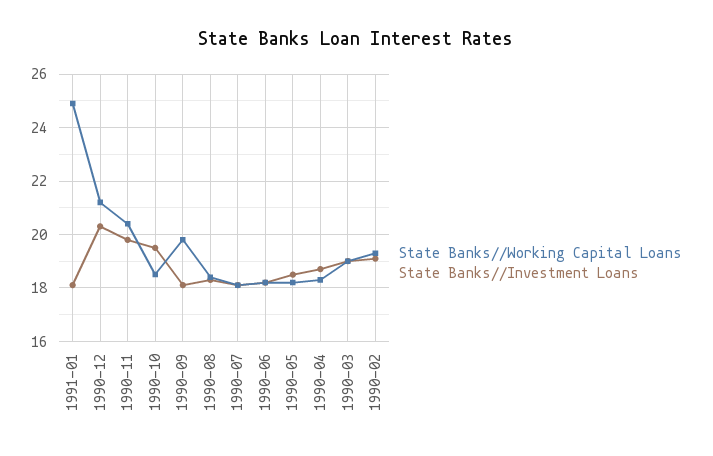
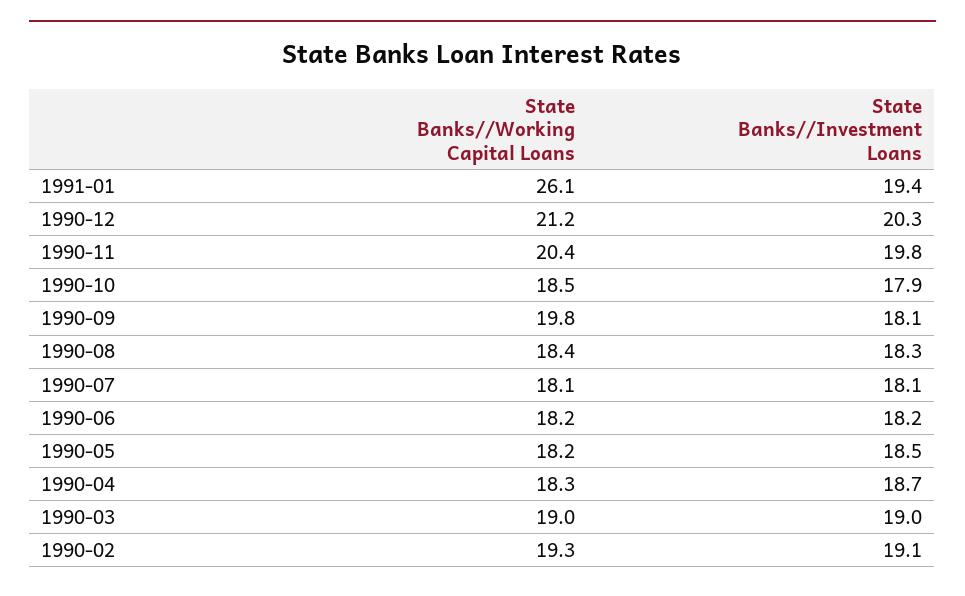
  {
    "State Banks//Working Capital Loans": {
-     "1991-01": 25,
+     "1991-01": 26.1,
      "1990-12": 21.2,
      "1990-11": 20.4,
      "1990-10": 18.5,
      "1990-09": 19.8,
      "1990-08": 18.4,
      "1990-07": 18.1,
      "1990-06": 18.2,
      "1990-05": 18.2,
      "1990-04": 18.3,
      "1990-03": 19,
      "1990-02": 19.3
    },
    "State Banks//Investment Loans": {
-     "1991-01": 18,
+     "1991-01": 19.4,
      "1990-12": 20.3,
      "1990-11": 19.8,
-     "1990-10": 19.5,
+     "1990-10": 17.9,
      "1990-09": 18.1,
      "1990-08": 18.3,
      "1990-07": 18.1,
      "1990-06": 18.2,
      "1990-05": 18.5,
      "1990-04": 18.7,
      "1990-03": 19,
      "1990-02": 19.1
    }
  }

